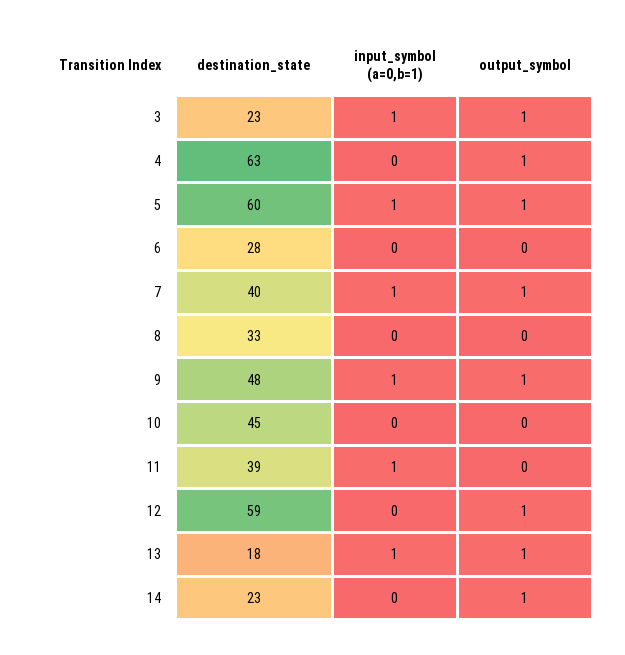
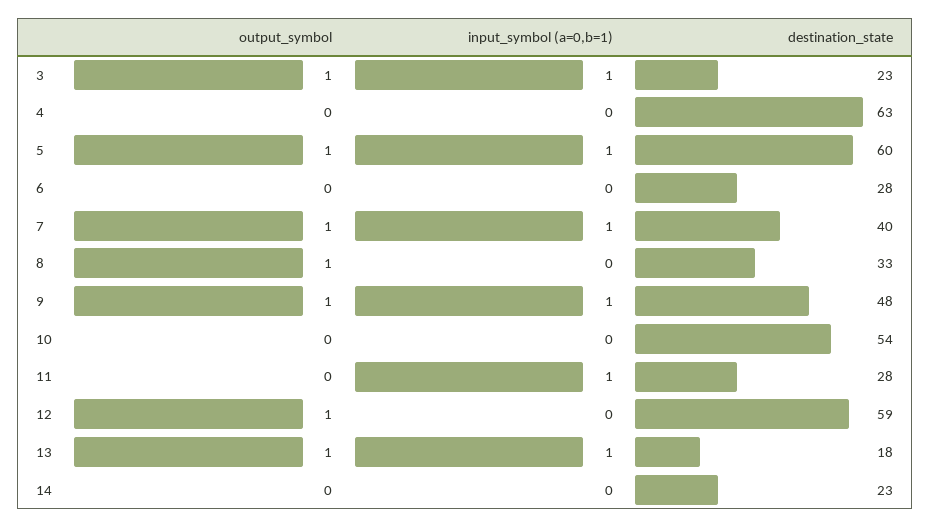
  {
    "destination_state": {
      "3": 23,
      "4": 63,
      "5": 60,
      "6": 28,
      "7": 40,
      "8": 33,
      "9": 48,
-     "10": 45,
+     "10": 54,
-     "11": 39,
+     "11": 28,
      "12": 59,
      "13": 18,
      "14": 23
    },
    "input_symbol (a=0,b=1)": {
      "3": 1,
      "4": 0,
      "5": 1,
      "6": 0,
      "7": 1,
      "8": 0,
      "9": 1,
      "10": 0,
      "11": 1,
      "12": 0,
      "13": 1,
      "14": 0
    },
    "output_symbol": {
      "3": 1,
-     "4": 1,
+     "4": 0,
      "5": 1,
      "6": 0,
      "7": 1,
-     "8": 0,
+     "8": 1,
      "9": 1,
      "10": 0,
      "11": 0,
      "12": 1,
      "13": 1,
-     "14": 1
+     "14": 0
    }
  }

